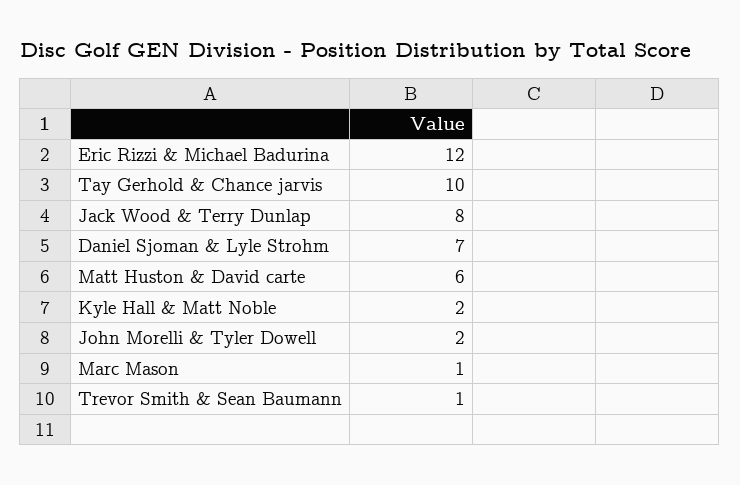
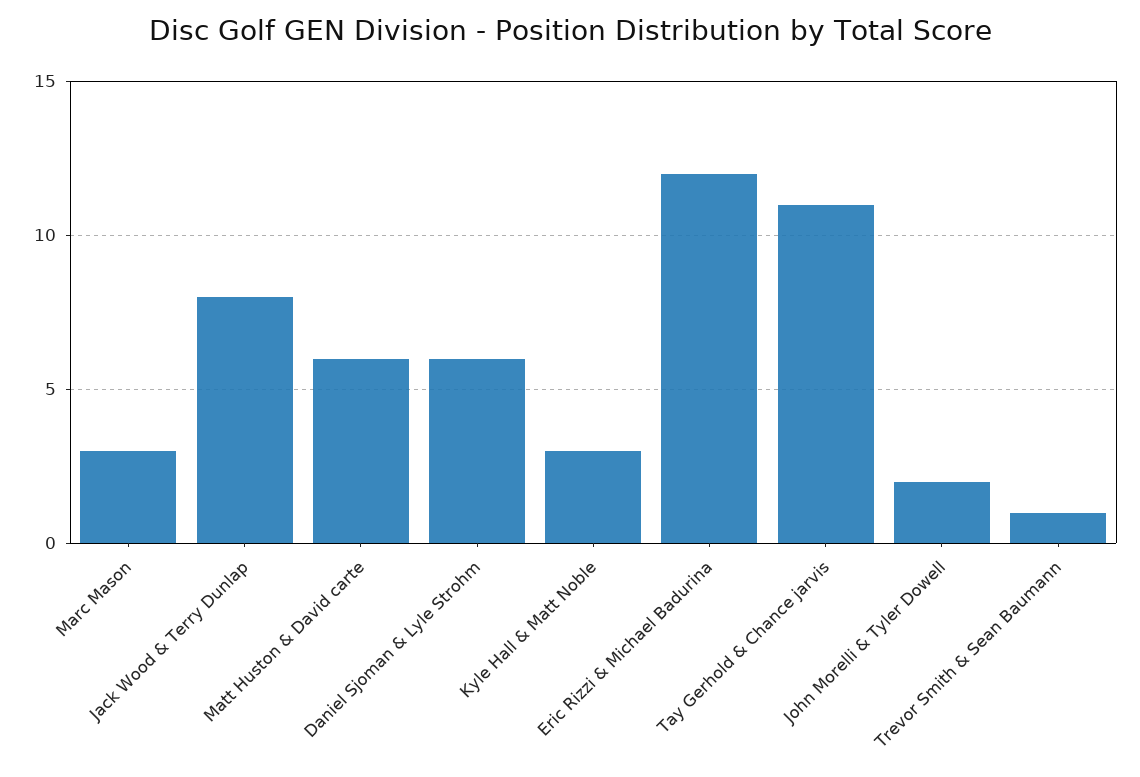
  {
    "Eric Rizzi & Michael Badurina": 12,
-   "Tay Gerhold & Chance jarvis": 10,
+   "Tay Gerhold & Chance jarvis": 11,
    "Jack Wood & Terry Dunlap": 8,
-   "Daniel Sjoman & Lyle Strohm": 7,
+   "Daniel Sjoman & Lyle Strohm": 6,
    "Matt Huston & David carte": 6,
-   "Kyle Hall & Matt Noble": 2,
+   "Kyle Hall & Matt Noble": 3,
    "John Morelli & Tyler Dowell": 2,
-   "Marc Mason": 1,
+   "Marc Mason": 3,
    "Trevor Smith & Sean Baumann": 1
  }

